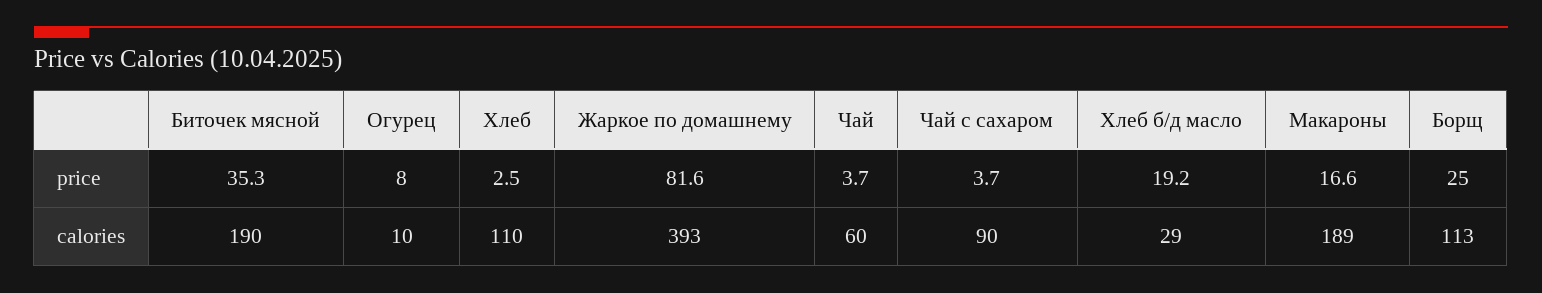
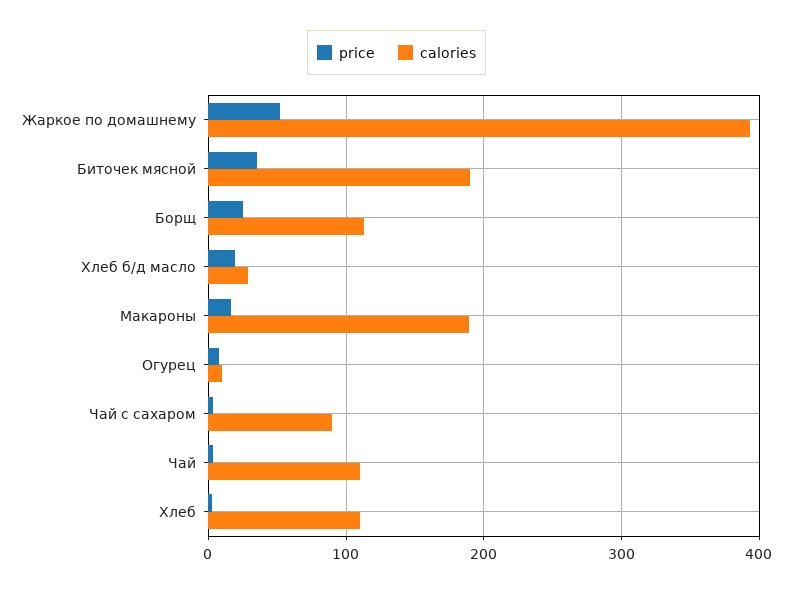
  {
    "price": {
      "Биточек мясной": 35.3,
      "Огурец": 8,
      "Хлеб": 2.5,
-     "Жаркое по домашнему": 81.6,
+     "Жаркое по домашнему": 50,
      "Чай": 3.7,
      "Чай с сахаром": 3.7,
      "Хлеб б/д масло": 19.2,
      "Макароны": 16.6,
      "Борщ": 25
    },
    "calories": {
      "Биточек мясной": 190,
      "Огурец": 10,
      "Хлеб": 110,
      "Жаркое по домашнему": 393,
-     "Чай": 60,
+     "Чай": 110,
      "Чай с сахаром": 90,
      "Хлеб б/д масло": 29,
      "Макароны": 189,
      "Борщ": 113
    }
  }

